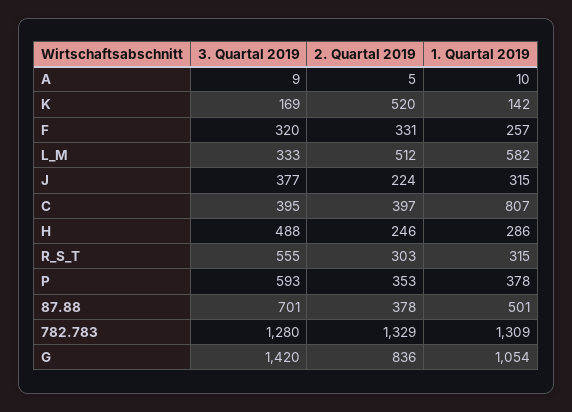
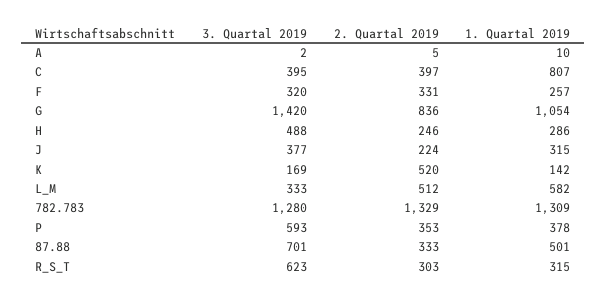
  {
    "3. Quartal 2019": {
-     "A": 9,
+     "A": 2,
      "K": 169,
      "F": 320,
      "L_M": 333,
      "J": 377,
      "C": 395,
      "H": 488,
-     "R_S_T": 555,
+     "R_S_T": 623,
      "P": 593,
      "87.88": 701,
      "782.783": 1280,
      "G": 1420
    },
    "2. Quartal 2019": {
      "A": 5,
      "K": 520,
      "F": 331,
      "L_M": 512,
      "J": 224,
      "C": 397,
      "H": 246,
      "R_S_T": 303,
      "P": 353,
-     "87.88": 378,
+     "87.88": 333,
      "782.783": 1329,
      "G": 836
    },
    "1. Quartal 2019": {
      "A": 10,
      "K": 142,
      "F": 257,
      "L_M": 582,
      "J": 315,
      "C": 807,
      "H": 286,
      "R_S_T": 315,
      "P": 378,
      "87.88": 501,
      "782.783": 1309,
      "G": 1054
    }
  }

